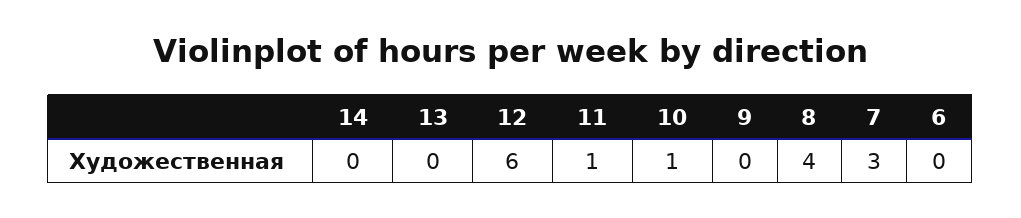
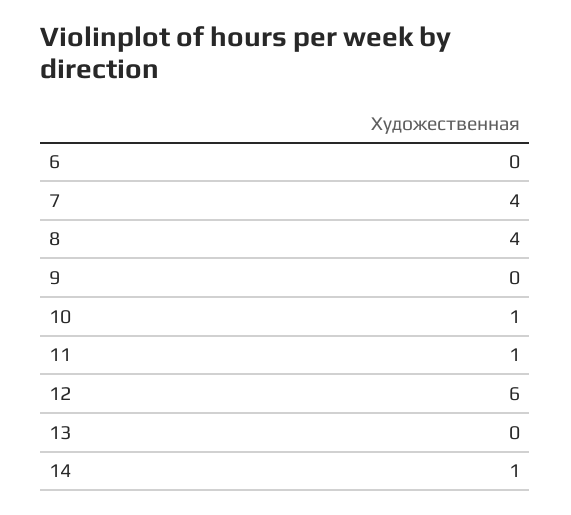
  {
-   "14": 0,
+   "14": 1,
    "13": 0,
    "12": 6,
    "11": 1,
    "10": 1,
    "9": 0,
    "8": 4,
-   "7": 3,
+   "7": 4,
    "6": 0
  }

